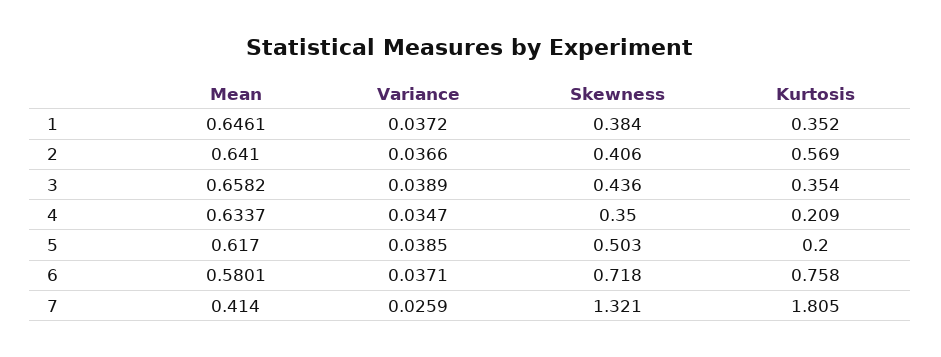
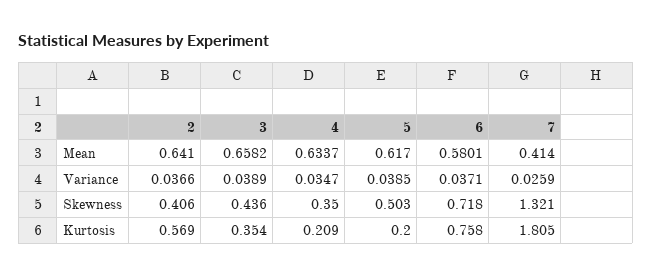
  {
    "Mean": {
-     "1": 0.6461,
      "2": 0.641,
      "3": 0.6582,
      "4": 0.6337,
      "5": 0.617,
      "6": 0.5801,
      "7": 0.414
    },
    "Variance": {
-     "1": 0.0372,
      "2": 0.0366,
      "3": 0.0389,
      "4": 0.0347,
      "5": 0.0385,
      "6": 0.0371,
      "7": 0.0259
    },
    "Skewness": {
-     "1": 0.384,
      "2": 0.406,
      "3": 0.436,
      "4": 0.35,
      "5": 0.503,
      "6": 0.718,
      "7": 1.321
    },
    "Kurtosis": {
-     "1": 0.352,
      "2": 0.569,
      "3": 0.354,
      "4": 0.209,
      "5": 0.2,
      "6": 0.758,
      "7": 1.805
    }
  }

